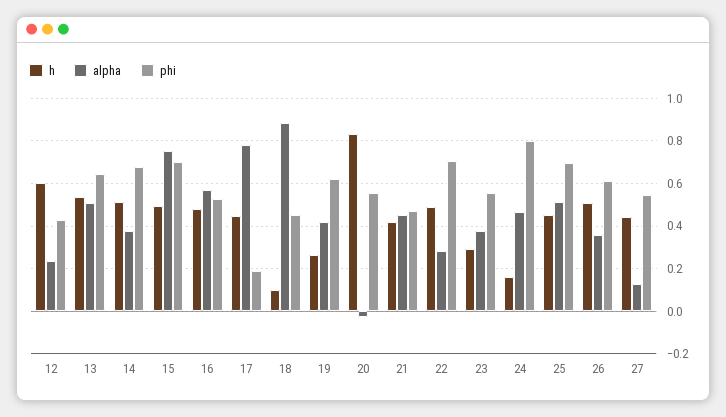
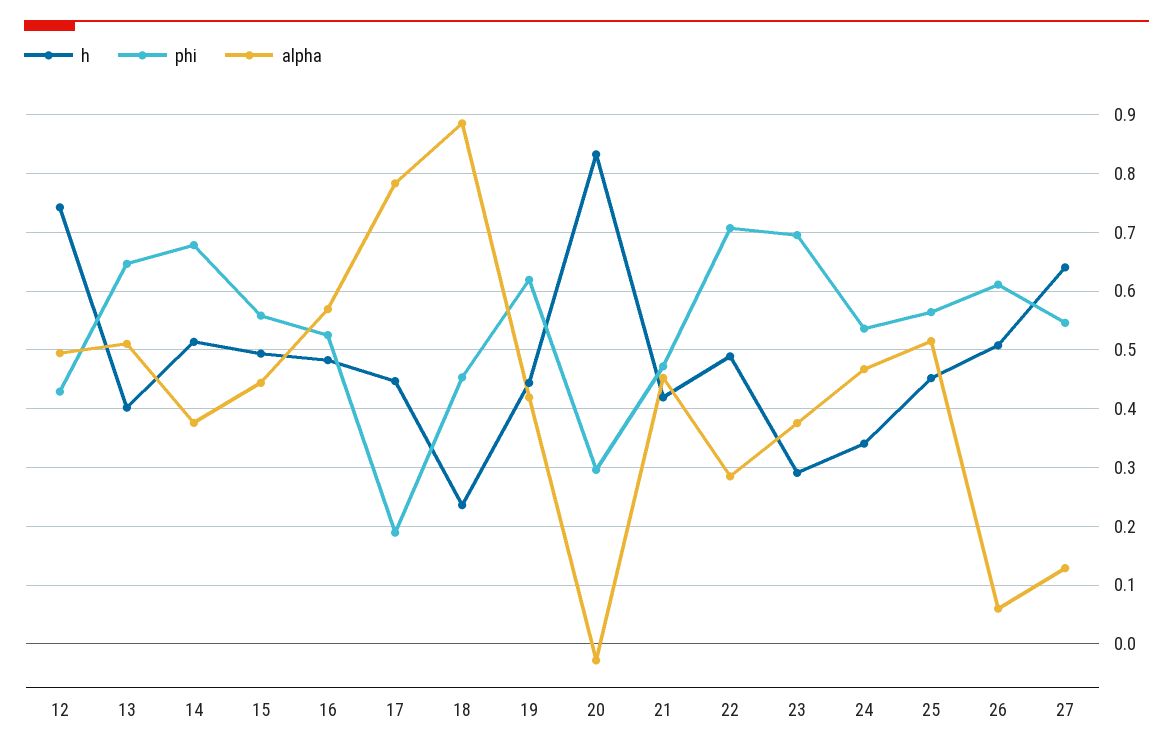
  {
    "h": {
-     "12": 0.6,
+     "12": 0.74,
-     "13": 0.55,
+     "13": 0.4,
      "14": 0.52,
      "15": 0.5,
      "16": 0.48,
      "17": 0.44,
-     "18": 0.1,
+     "18": 0.24,
-     "19": 0.25,
+     "19": 0.44,
      "20": 0.84,
      "21": 0.42,
      "22": 0.48,
      "23": 0.3,
-     "24": 0.15,
+     "24": 0.34,
      "25": 0.46,
      "26": 0.5,
-     "27": 0.45
+     "27": 0.64
    },
    "alpha": {
-     "12": 0.25,
+     "12": 0.5,
      "13": 0.52,
      "14": 0.38,
-     "15": 0.75,
+     "15": 0.44,
      "16": 0.56,
      "17": 0.78,
      "18": 0.88,
      "19": 0.42,
      "20": -0.02,
      "21": 0.46,
      "22": 0.28,
      "23": 0.38,
      "24": 0.46,
      "25": 0.52,
-     "26": 0.35,
+     "26": 0.06,
      "27": 0.12
    },
    "phi": {
      "12": 0.42,
      "13": 0.64,
      "14": 0.68,
-     "15": 0.7,
+     "15": 0.56,
      "16": 0.52,
      "17": 0.18,
      "18": 0.46,
      "19": 0.62,
-     "20": 0.55,
+     "20": 0.3,
      "21": 0.48,
      "22": 0.7,
-     "23": 0.55,
+     "23": 0.7,
-     "24": 0.8,
+     "24": 0.54,
-     "25": 0.7,
+     "25": 0.56,
      "26": 0.62,
      "27": 0.54
    }
  }

